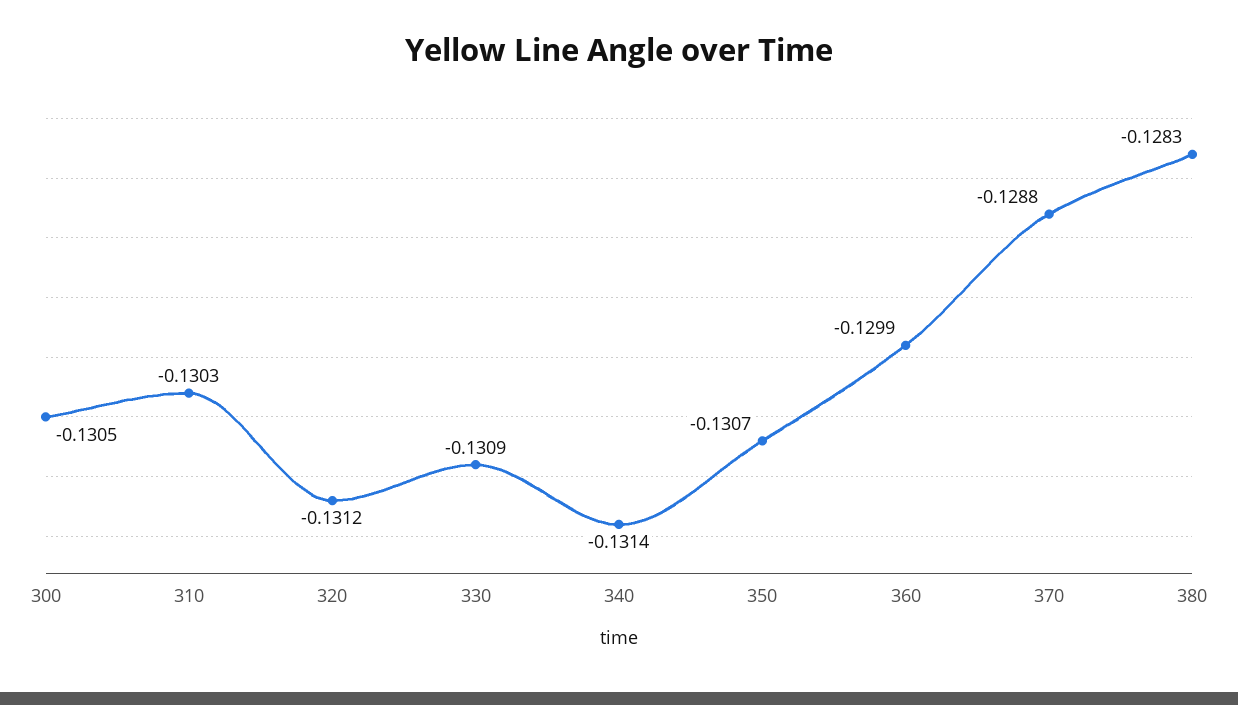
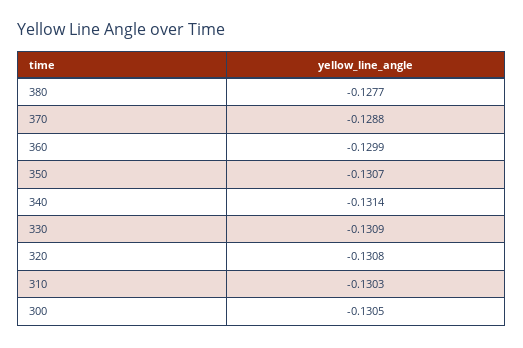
  {
    "300": -0.1305,
    "310": -0.1303,
-   "320": -0.1312,
+   "320": -0.1308,
    "330": -0.1309,
    "340": -0.1314,
    "350": -0.1307,
    "360": -0.1299,
    "370": -0.1288,
-   "380": -0.1283
+   "380": -0.1277
  }

